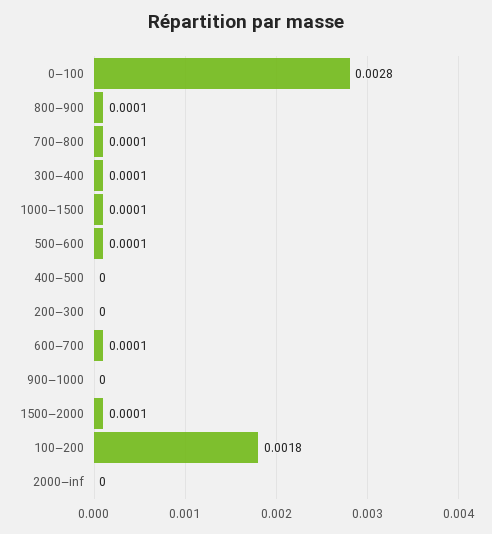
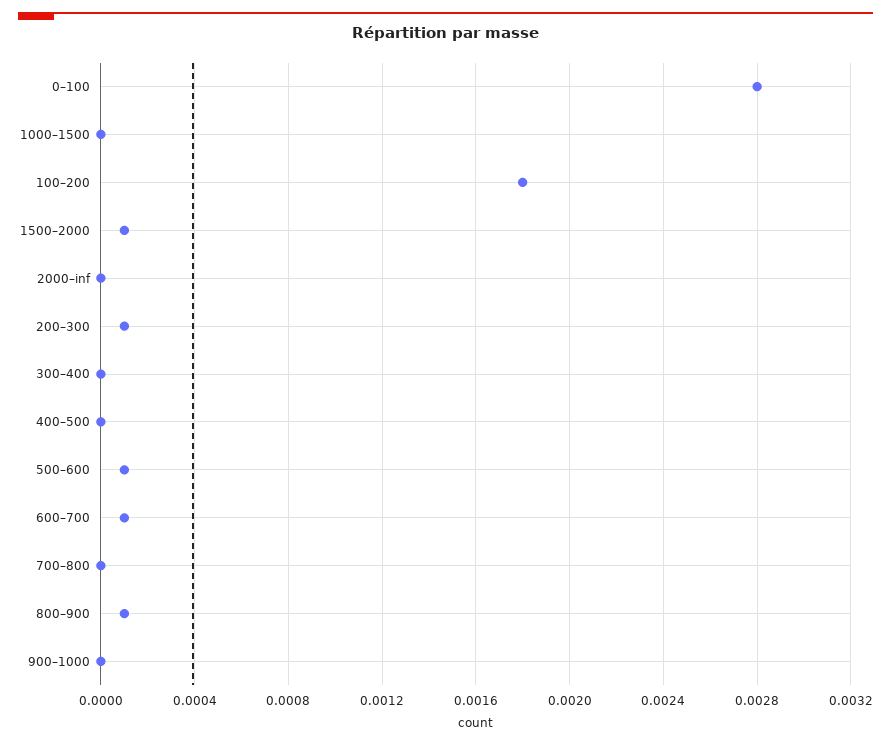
  {
    "0–100": 0.0028,
    "800–900": 0.0001,
-   "700–800": 0.0001,
+   "700–800": 0,
-   "300–400": 0.0001,
+   "300–400": 0,
-   "1000–1500": 0.0001,
+   "1000–1500": 0,
    "500–600": 0.0001,
    "400–500": 0,
-   "200–300": 0,
+   "200–300": 0.0001,
    "600–700": 0.0001,
    "900–1000": 0,
    "1500–2000": 0.0001,
    "100–200": 0.0018,
    "2000–inf": 0
  }

